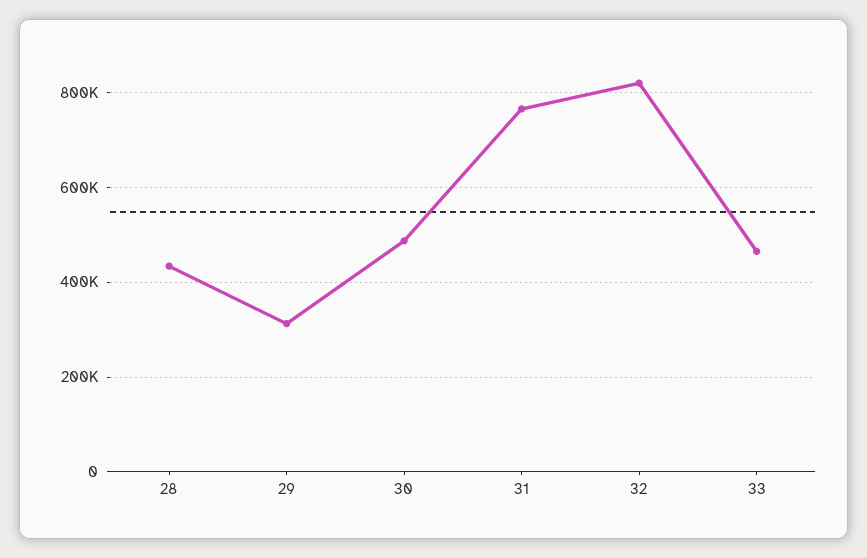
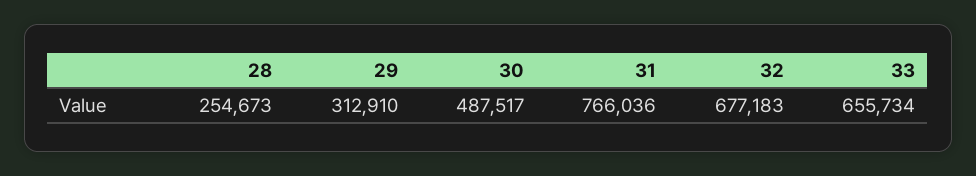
  {
-   "28": 440000,
+   "28": 254673,
    "29": 312910,
    "30": 487517,
    "31": 766036,
-   "32": 820000,
+   "32": 677183,
-   "33": 460000
+   "33": 655734
  }

